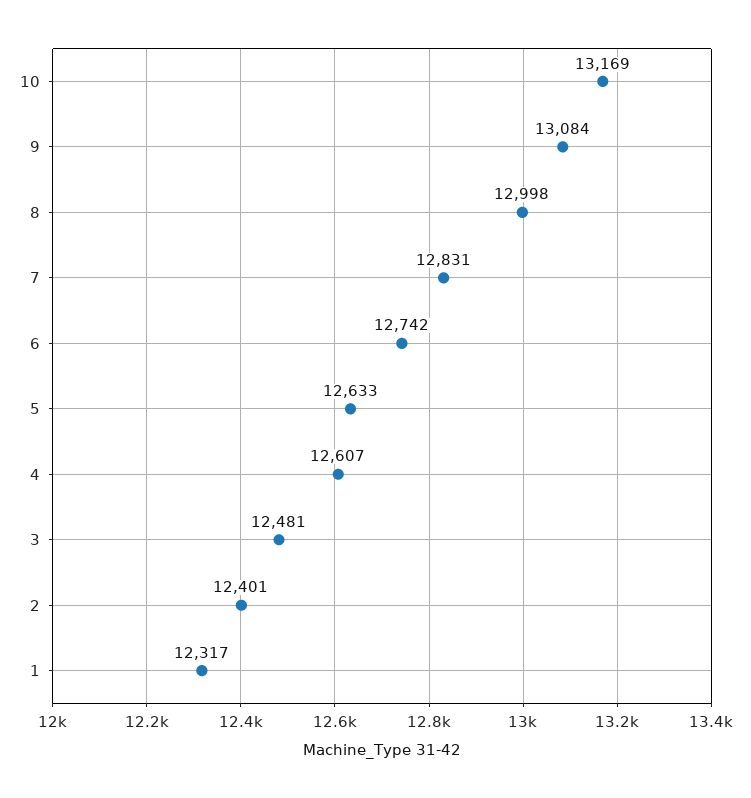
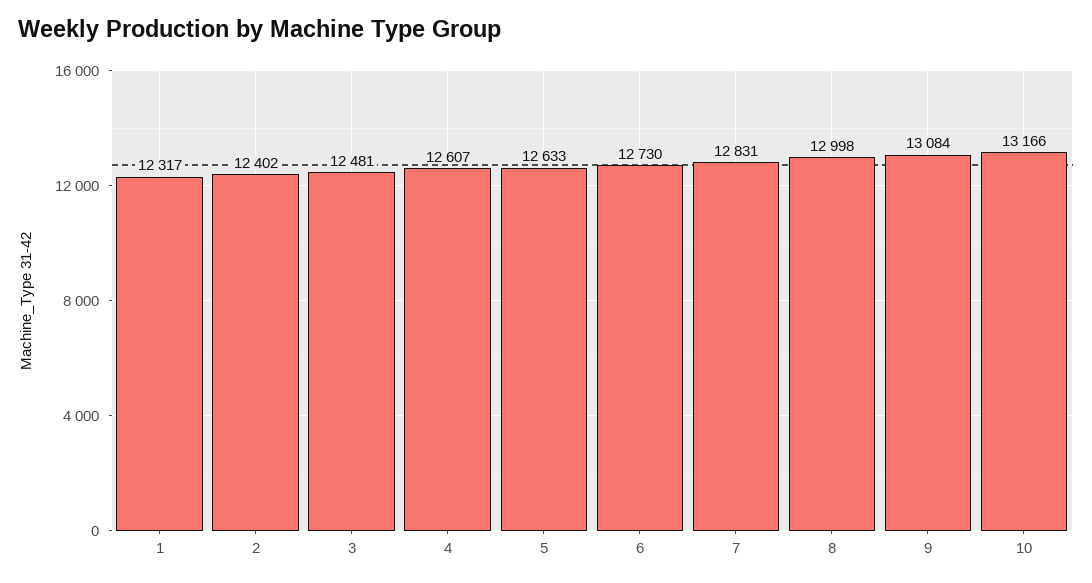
  {
-   "10": 13169,
+   "10": 13166,
    "9": 13084,
    "8": 12998,
    "7": 12831,
-   "6": 12742,
+   "6": 12730,
    "5": 12633,
    "4": 12607,
    "3": 12481,
-   "2": 12401,
+   "2": 12402,
    "1": 12317
  }

